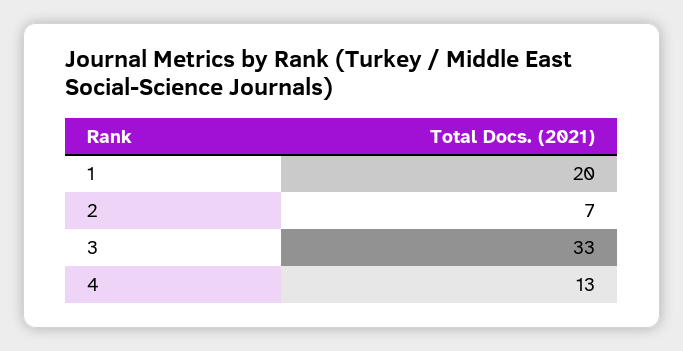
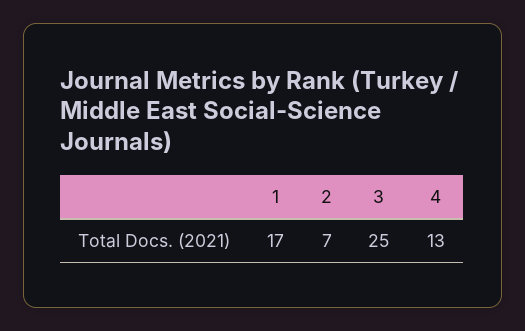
  {
-   "1": 20,
+   "1": 17,
    "2": 7,
-   "3": 33,
+   "3": 25,
    "4": 13
  }

